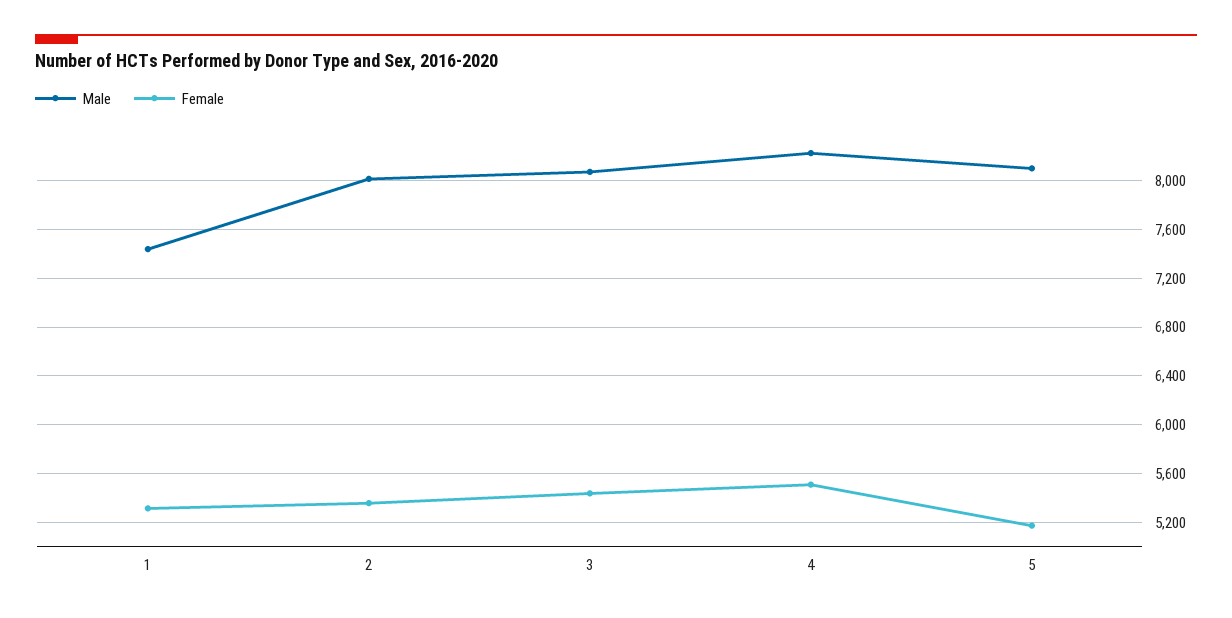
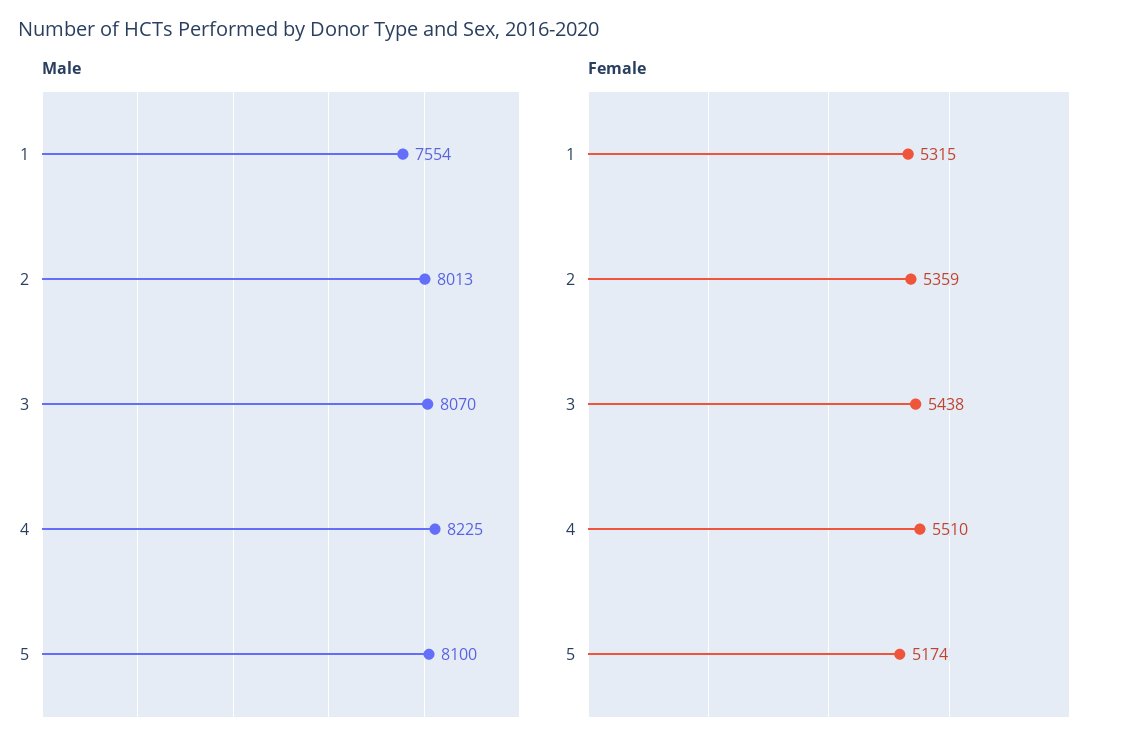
  {
    "Male": {
-     "1": 7450,
+     "1": 7554,
      "2": 8013,
      "3": 8070,
      "4": 8225,
      "5": 8100
    },
    "Female": {
      "1": 5315,
      "2": 5359,
      "3": 5438,
      "4": 5510,
      "5": 5174
    }
  }

